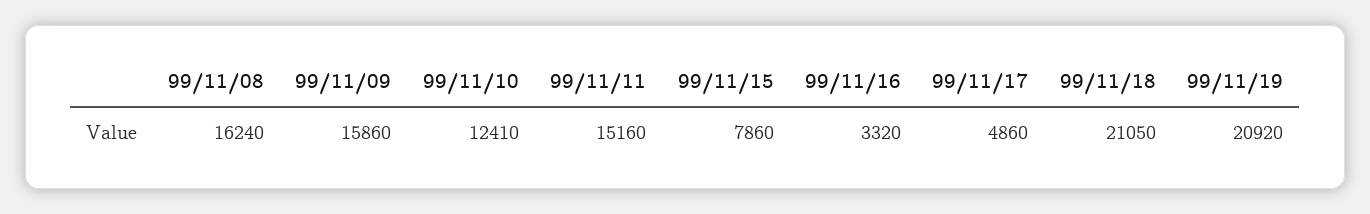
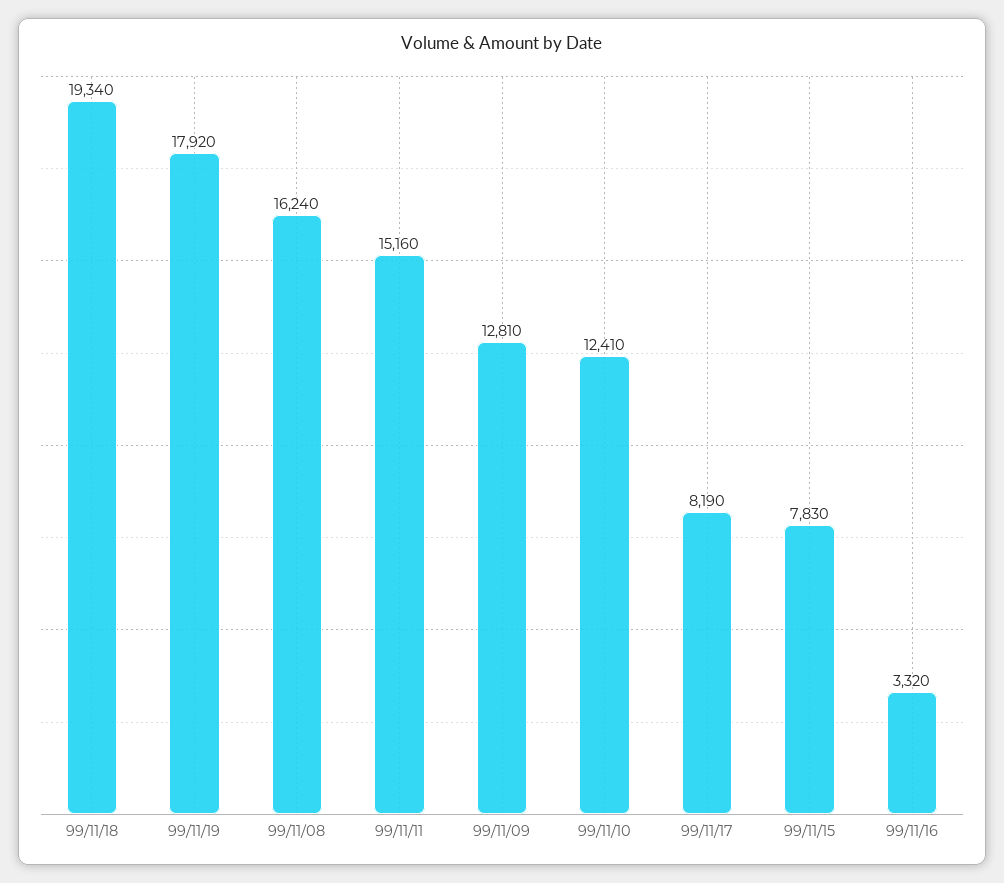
  {
    "99/11/08": 16240,
-   "99/11/09": 15860,
+   "99/11/09": 12810,
    "99/11/10": 12410,
    "99/11/11": 15160,
-   "99/11/15": 7860,
+   "99/11/15": 7830,
    "99/11/16": 3320,
-   "99/11/17": 4860,
+   "99/11/17": 8190,
-   "99/11/18": 21050,
+   "99/11/18": 19340,
-   "99/11/19": 20920
+   "99/11/19": 17920
  }

